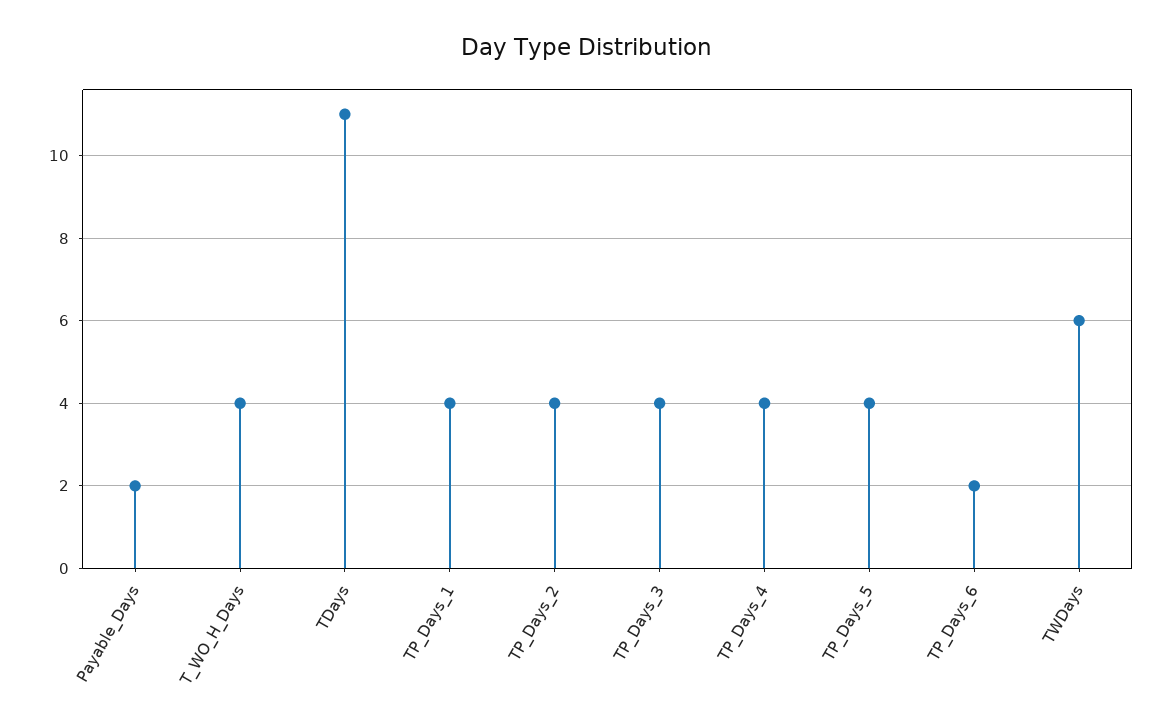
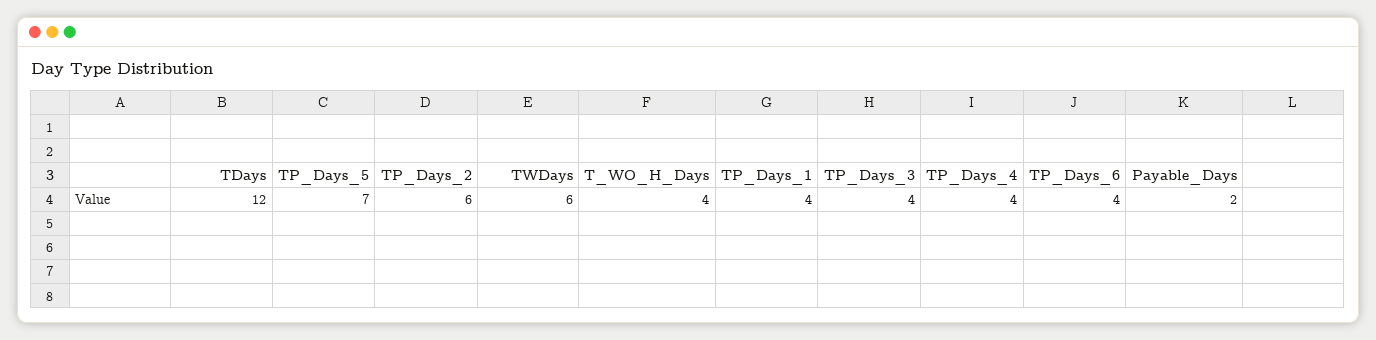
  {
    "Payable_Days": 2,
    "T_WO_H_Days": 4,
-   "TDays": 11,
+   "TDays": 12,
    "TP_Days_1": 4,
-   "TP_Days_2": 4,
+   "TP_Days_2": 6,
    "TP_Days_3": 4,
    "TP_Days_4": 4,
-   "TP_Days_5": 4,
+   "TP_Days_5": 7,
-   "TP_Days_6": 2,
+   "TP_Days_6": 4,
    "TWDays": 6
  }

